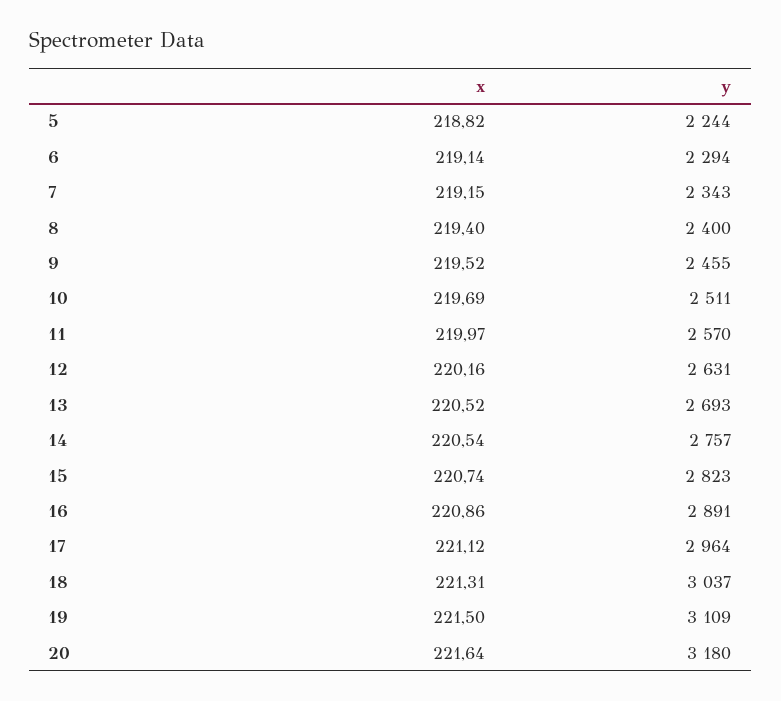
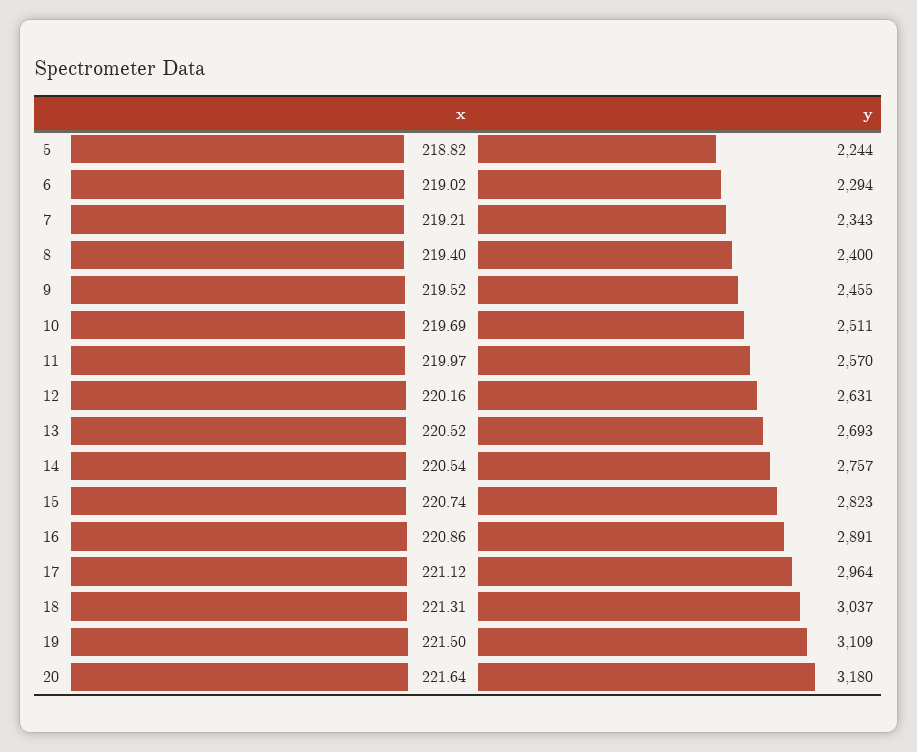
  {
    "x": {
      "5": 218.82,
-     "6": 219.14,
+     "6": 219.02,
-     "7": 219.15,
+     "7": 219.21,
      "8": 219.4,
      "9": 219.52,
      "10": 219.69,
      "11": 219.97,
      "12": 220.16,
      "13": 220.52,
      "14": 220.54,
      "15": 220.74,
      "16": 220.86,
      "17": 221.12,
      "18": 221.31,
      "19": 221.5,
      "20": 221.64
    },
    "y": {
      "5": 2244,
      "6": 2294,
      "7": 2343,
      "8": 2400,
      "9": 2455,
      "10": 2511,
      "11": 2570,
      "12": 2631,
      "13": 2693,
      "14": 2757,
      "15": 2823,
      "16": 2891,
      "17": 2964,
      "18": 3037,
      "19": 3109,
      "20": 3180
    }
  }

